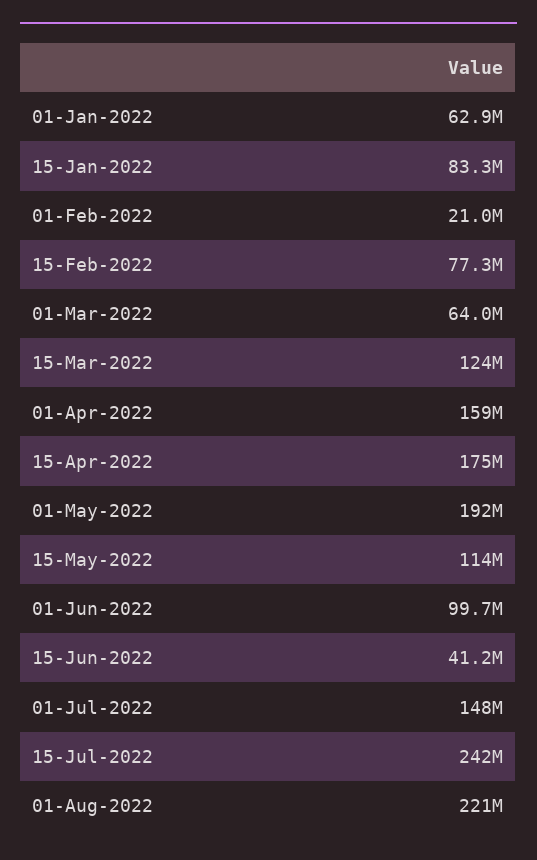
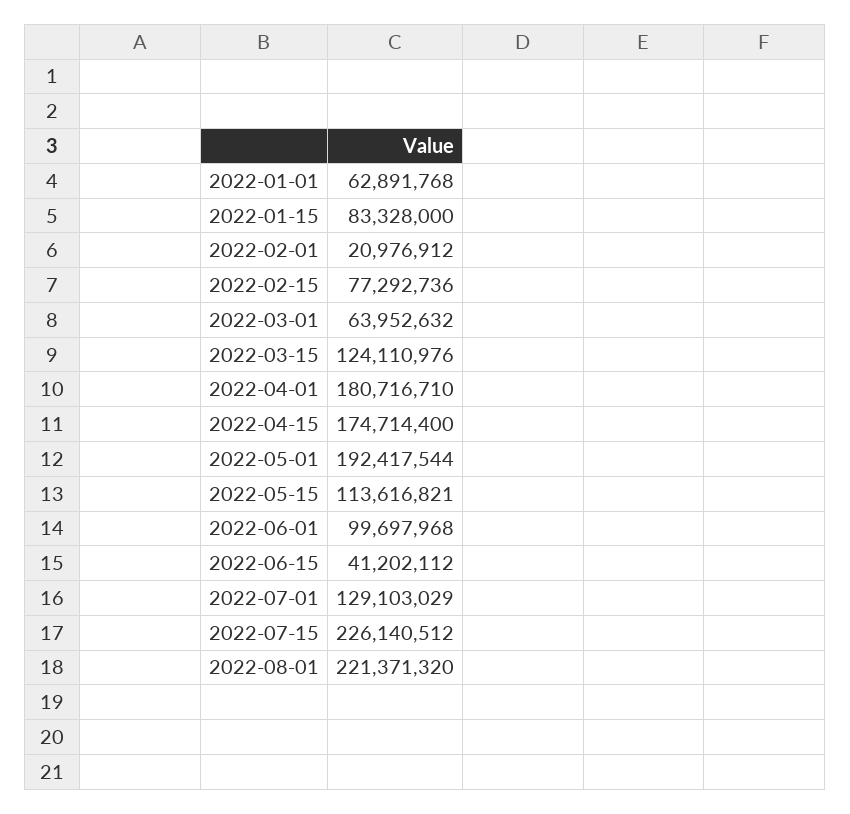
  {
    "01-Jan-2022": 62891768,
    "15-Jan-2022": 83328000,
    "01-Feb-2022": 20976912,
    "15-Feb-2022": 77292736,
    "01-Mar-2022": 63952632,
    "15-Mar-2022": 124110976,
-   "01-Apr-2022": 159000000,
+   "01-Apr-2022": 180716710,
    "15-Apr-2022": 174714400,
    "01-May-2022": 192417544,
    "15-May-2022": 113616821,
    "01-Jun-2022": 99697968,
    "15-Jun-2022": 41202112,
-   "01-Jul-2022": 148000000,
+   "01-Jul-2022": 129103029,
-   "15-Jul-2022": 242000000,
+   "15-Jul-2022": 226140512,
    "01-Aug-2022": 221371320
  }

